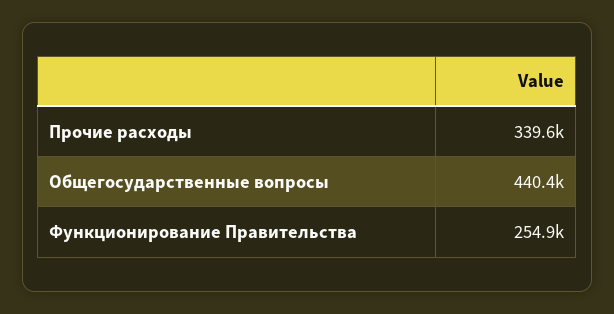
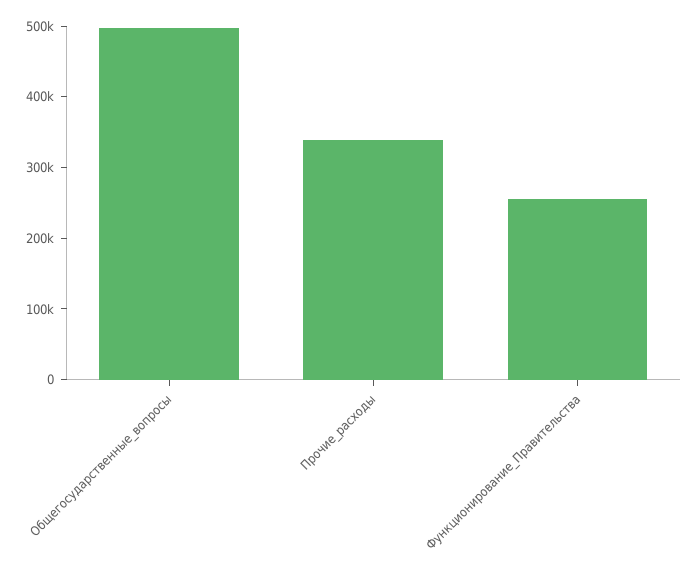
  {
    "Прочие расходы": 339600,
-   "Общегосударственные вопросы": 440400,
+   "Общегосударственные вопросы": 500000,
    "Функционирование Правительства": 254900
  }

